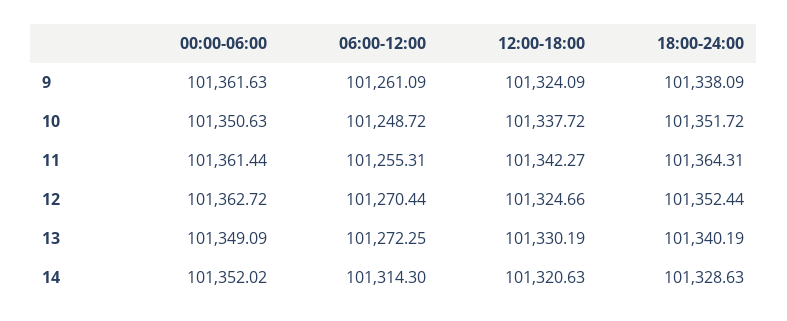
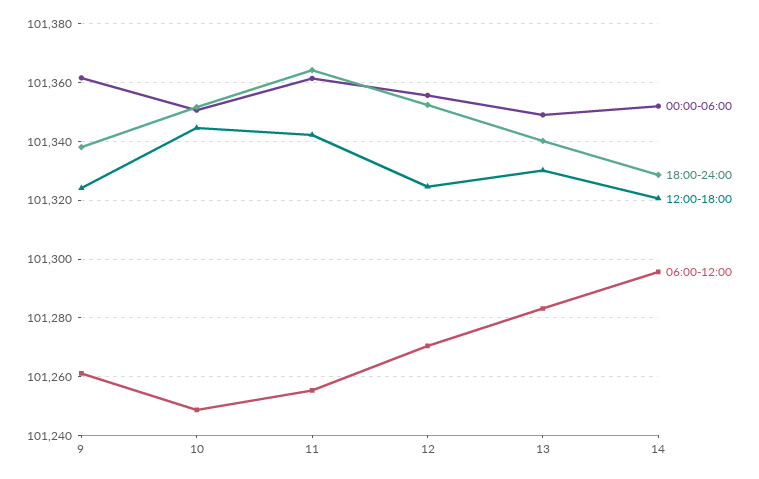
  {
    "00:00-06:00": {
      "9": 101361.63,
      "10": 101350.63,
      "11": 101361.44,
-     "12": 101362.72,
+     "12": 101355,
      "13": 101349.09,
      "14": 101352.02
    },
    "06:00-12:00": {
      "9": 101261.09,
      "10": 101248.72,
      "11": 101255.31,
      "12": 101270.44,
-     "13": 101272.25,
+     "13": 101282.5,
-     "14": 101314.3
+     "14": 101295
    },
    "12:00-18:00": {
      "9": 101324.09,
-     "10": 101337.72,
+     "10": 101345,
      "11": 101342.27,
      "12": 101324.66,
      "13": 101330.19,
      "14": 101320.63
    },
    "18:00-24:00": {
      "9": 101338.09,
      "10": 101351.72,
      "11": 101364.31,
      "12": 101352.44,
      "13": 101340.19,
      "14": 101328.63
    }
  }

